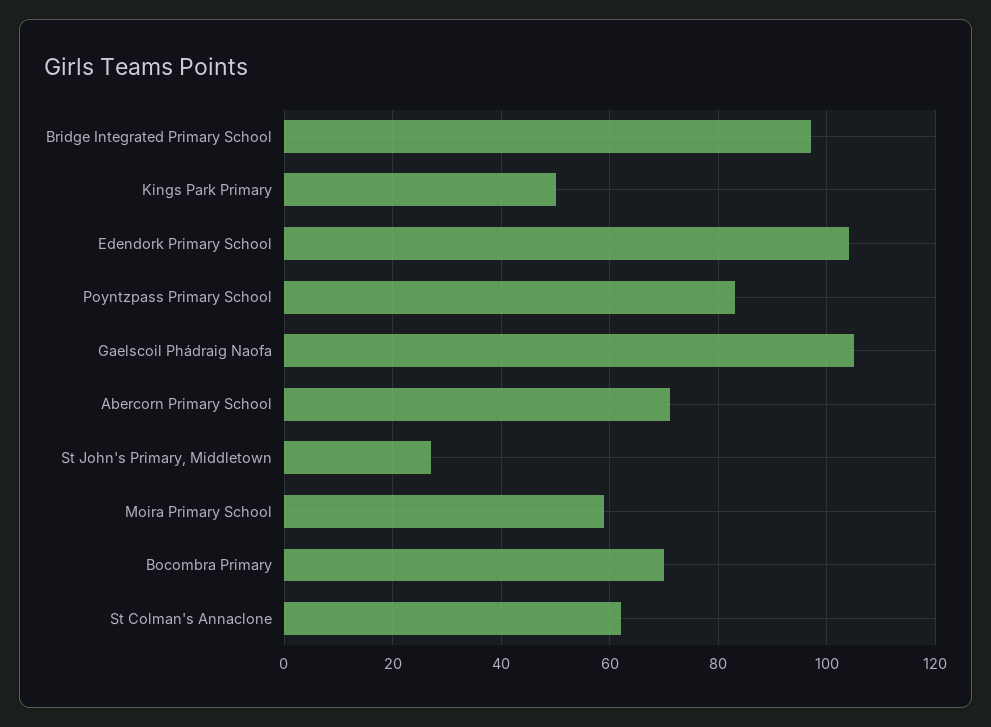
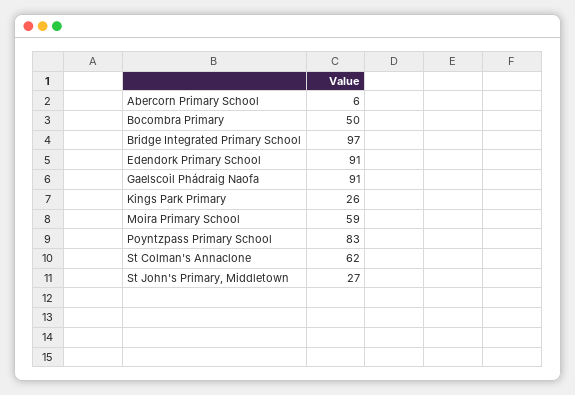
  {
    "Bridge Integrated Primary School": 97,
-   "Kings Park Primary": 50,
+   "Kings Park Primary": 26,
-   "Edendork Primary School": 105,
+   "Edendork Primary School": 91,
    "Poyntzpass Primary School": 83,
-   "Gaelscoil Phádraig Naofa": 105,
+   "Gaelscoil Phádraig Naofa": 91,
-   "Abercorn Primary School": 70,
+   "Abercorn Primary School": 6,
    "St John's Primary, Middletown": 27,
    "Moira Primary School": 59,
-   "Bocombra Primary": 70,
+   "Bocombra Primary": 50,
    "St Colman's Annaclone": 62
  }

